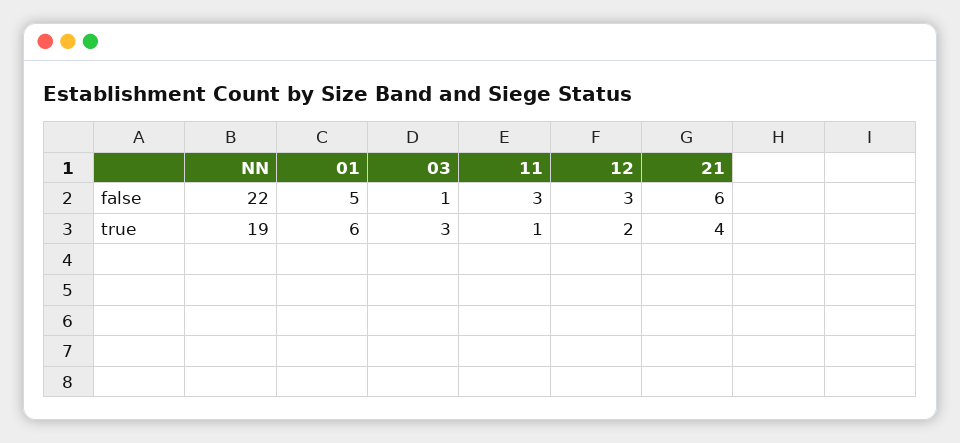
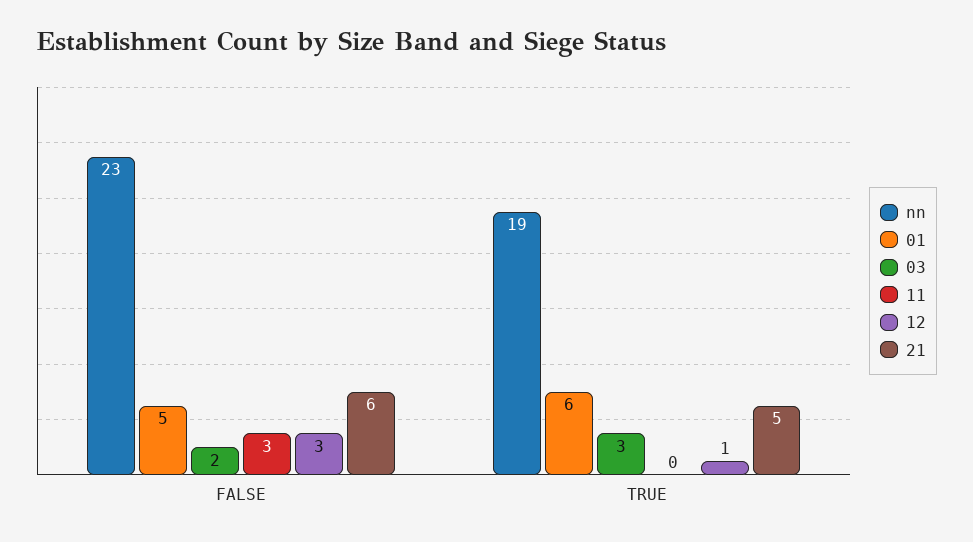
  {
    "NN": {
-     "false": 22,
+     "false": 23,
      "true": 19
    },
    "01": {
      "false": 5,
      "true": 6
    },
    "03": {
-     "false": 1,
+     "false": 2,
      "true": 3
    },
    "11": {
      "false": 3,
-     "true": 1
+     "true": 0
    },
    "12": {
      "false": 3,
-     "true": 2
+     "true": 1
    },
    "21": {
      "false": 6,
-     "true": 4
+     "true": 5
    }
  }

